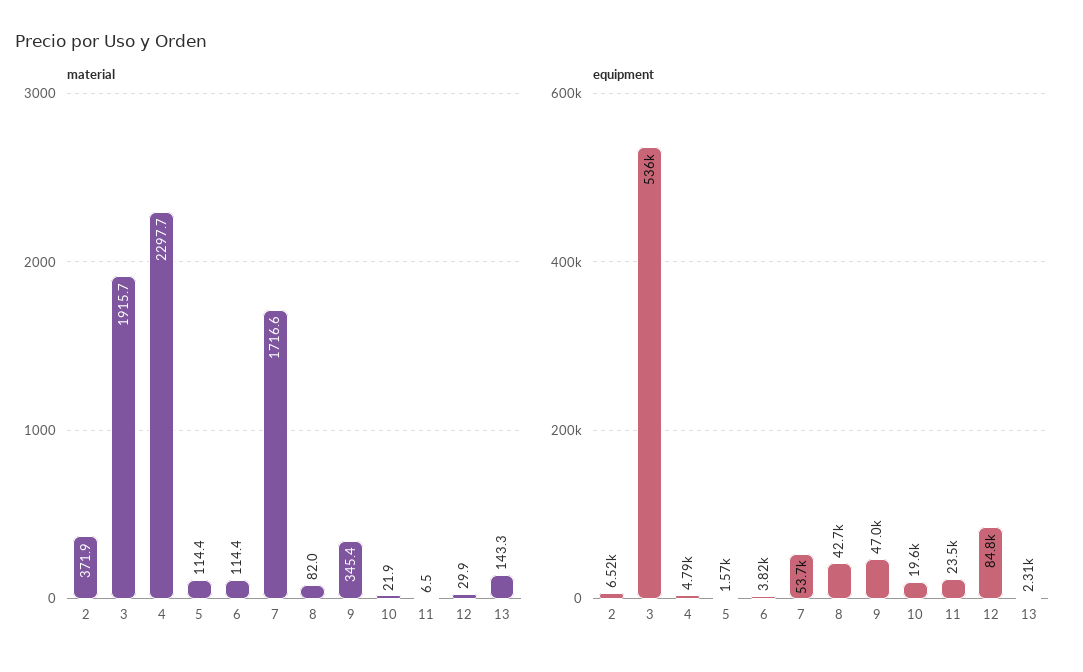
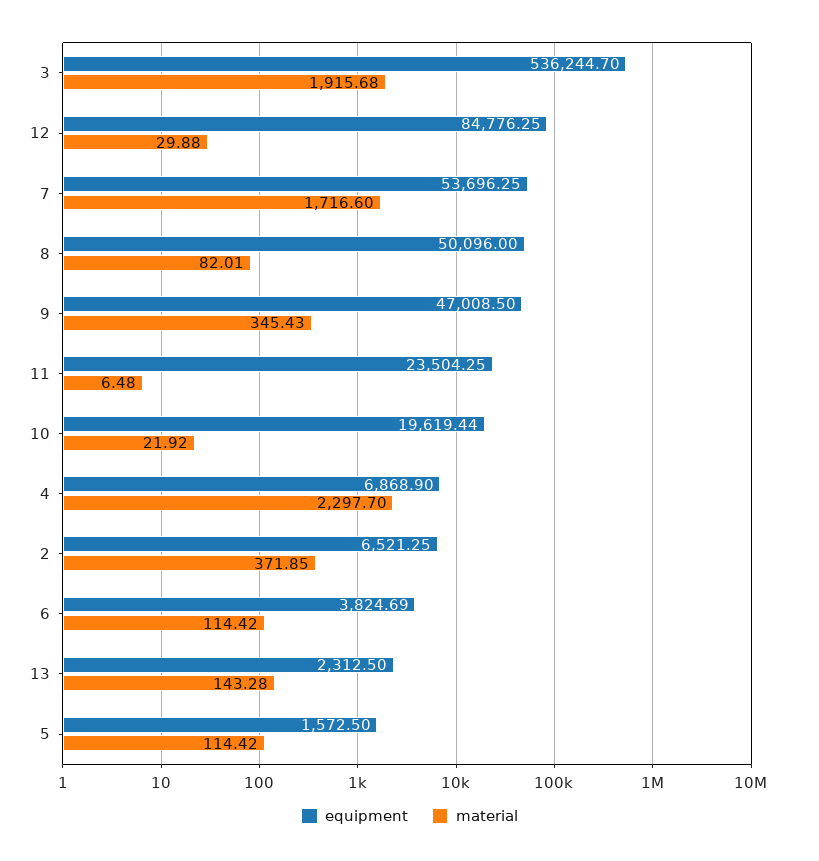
  {
    "material": {
      "2": 371.85,
      "3": 1915.68,
      "4": 2297.7,
      "5": 114.42,
      "6": 114.42,
      "7": 1716.6,
      "8": 82.01,
      "9": 345.43,
      "10": 21.92,
      "11": 6.48,
      "12": 29.88,
      "13": 143.28
    },
    "equipment": {
      "2": 6521.25,
      "3": 536244.7,
-     "4": 4790,
+     "4": 6868.9,
      "5": 1572.5,
      "6": 3824.69,
      "7": 53696.25,
-     "8": 42700,
+     "8": 50096,
      "9": 47008.5,
      "10": 19619.44,
      "11": 23504.25,
      "12": 84776.25,
      "13": 2312.5
    }
  }

